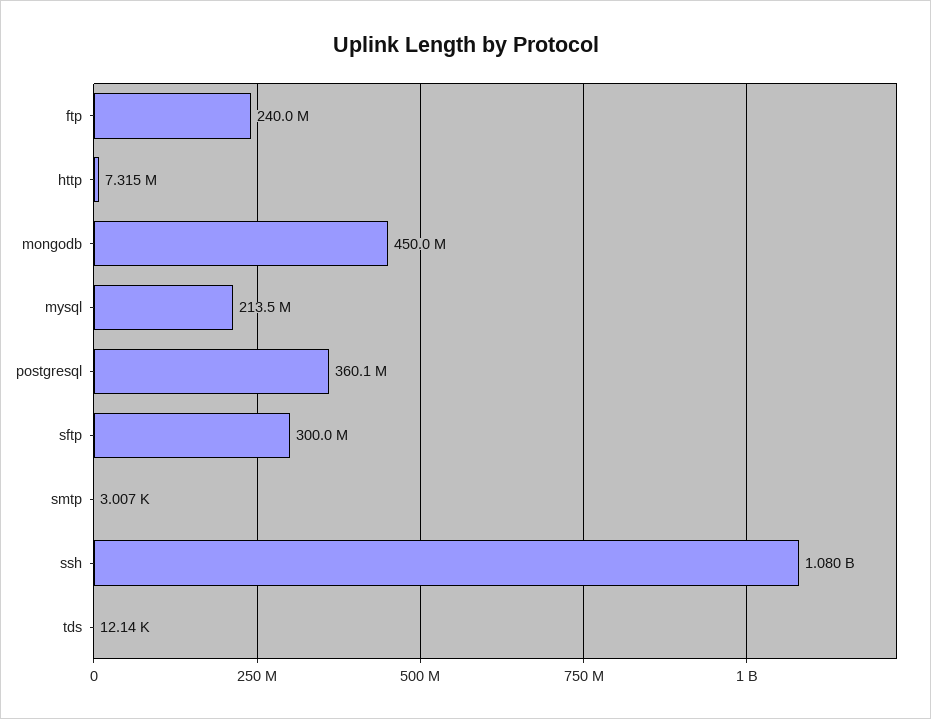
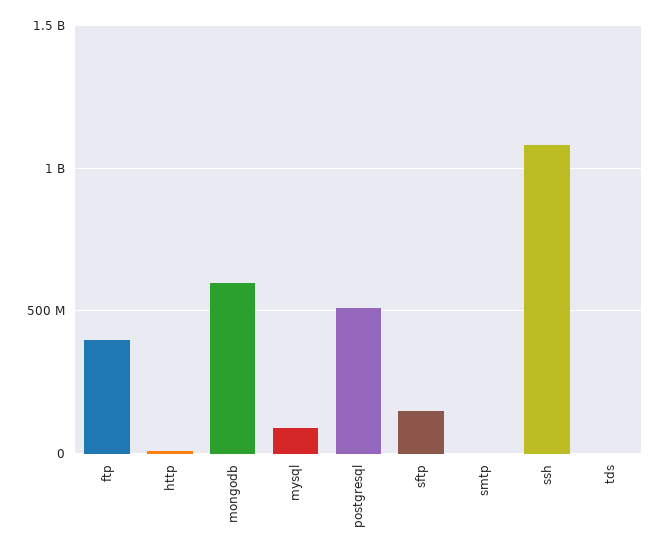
  {
-   "ftp": 240000000,
+   "ftp": 400000000,
    "http": 7315000,
-   "mongodb": 450000000,
+   "mongodb": 600000000,
-   "mysql": 213500000,
+   "mysql": 100000000,
-   "postgresql": 360100000,
+   "postgresql": 500000000,
-   "sftp": 300000000,
+   "sftp": 150000000,
    "smtp": 3007,
    "ssh": 1080000000,
    "tds": 12140
  }

